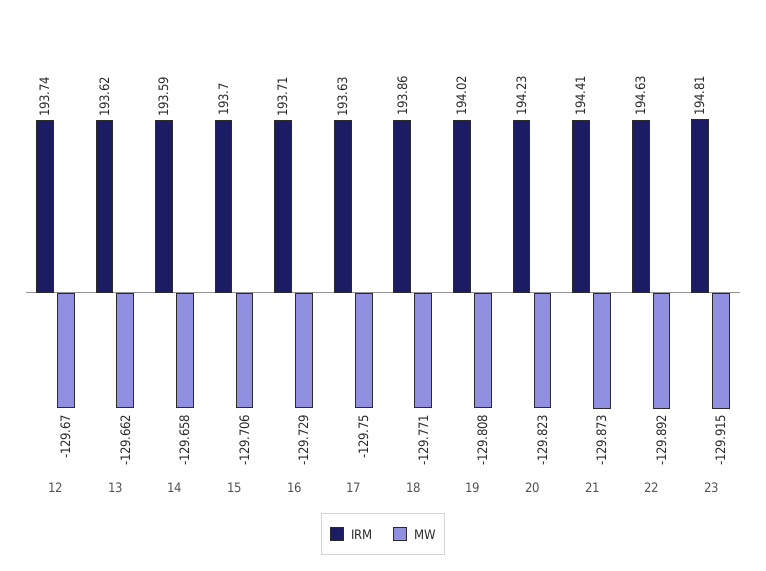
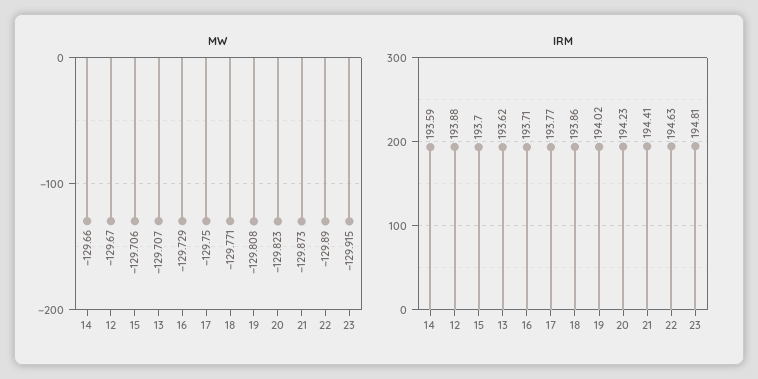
  {
    "IRM": {
-     "12": 193.74,
+     "12": 193.88,
      "13": 193.62,
      "14": 193.59,
      "15": 193.7,
      "16": 193.71,
-     "17": 193.63,
+     "17": 193.77,
      "18": 193.86,
      "19": 194.02,
      "20": 194.23,
      "21": 194.41,
      "22": 194.63,
      "23": 194.81
    },
    "MW": {
      "12": -129.67,
-     "13": -129.662,
+     "13": -129.707,
-     "14": -129.658,
+     "14": -129.66,
      "15": -129.706,
      "16": -129.729,
      "17": -129.75,
      "18": -129.771,
      "19": -129.808,
      "20": -129.823,
      "21": -129.873,
-     "22": -129.892,
+     "22": -129.89,
      "23": -129.915
    }
  }

